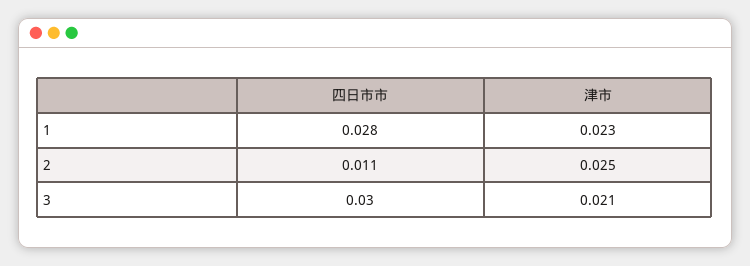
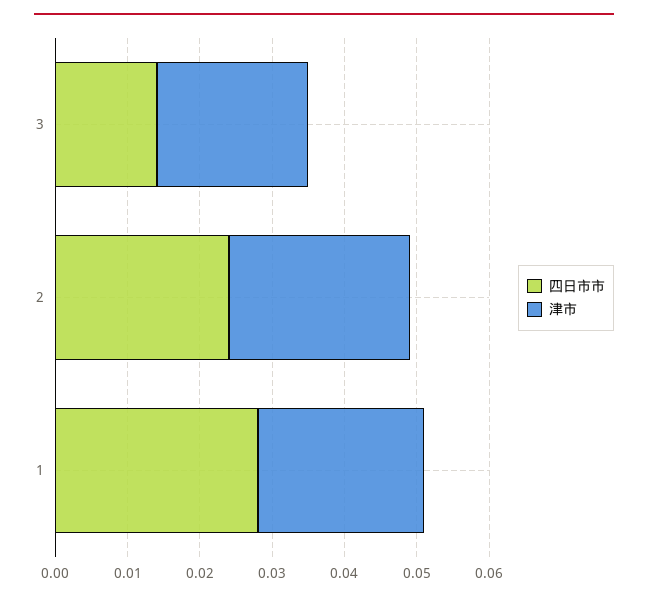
  {
    "四日市市": {
      "1": 0.028,
-     "2": 0.011,
+     "2": 0.025,
-     "3": 0.03
+     "3": 0.015
    },
    "津市": {
      "1": 0.023,
      "2": 0.025,
      "3": 0.021
    }
  }

